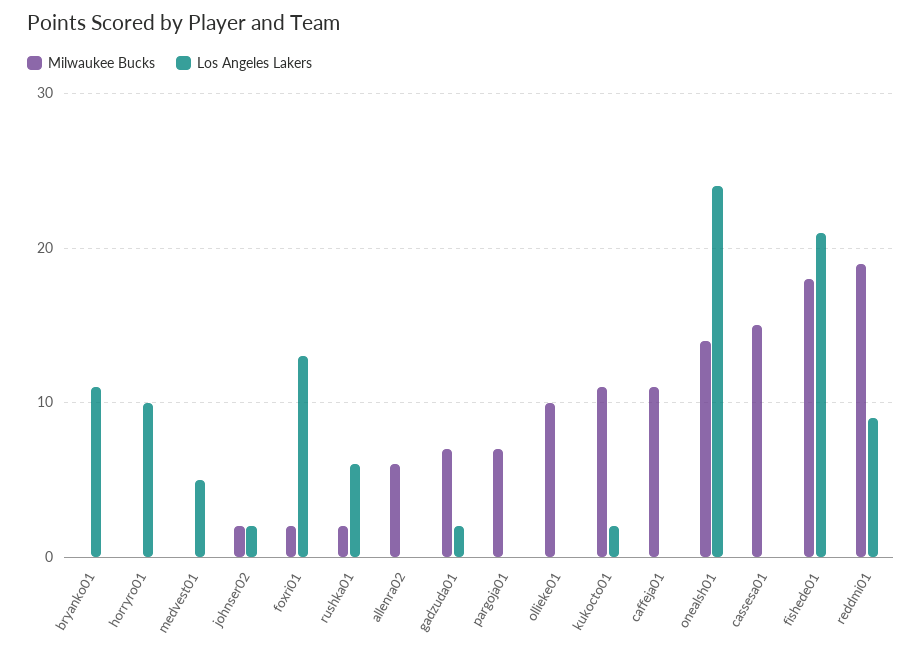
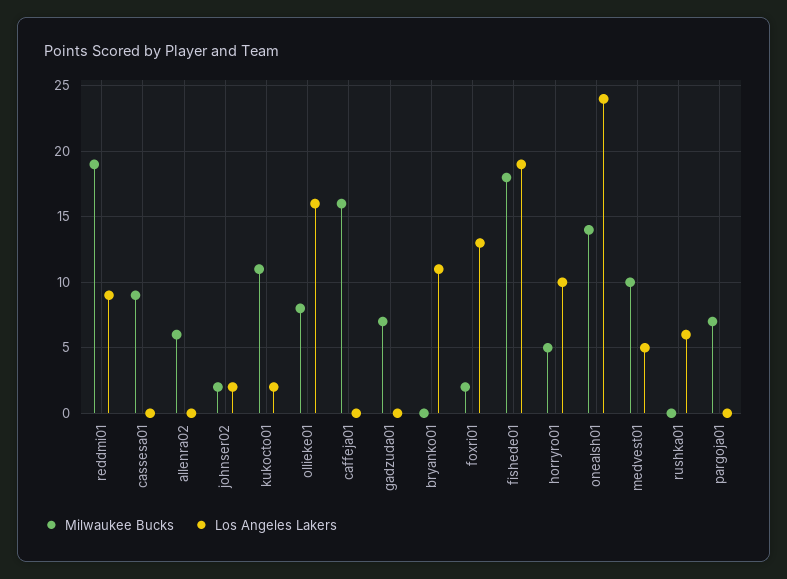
  {
    "Milwaukee Bucks": {
      "bryanko01": 0,
-     "horryro01": 0,
+     "horryro01": 5,
-     "medvest01": 0,
+     "medvest01": 10,
      "johnser02": 2,
      "foxri01": 2,
-     "rushka01": 2,
+     "rushka01": 0,
      "allenra02": 6,
      "gadzuda01": 7,
      "pargoja01": 7,
-     "ollieke01": 10,
+     "ollieke01": 8,
      "kukocto01": 11,
-     "caffeja01": 11,
+     "caffeja01": 16,
      "onealsh01": 14,
-     "cassesa01": 15,
+     "cassesa01": 9,
      "fishede01": 18,
      "reddmi01": 19
    },
    "Los Angeles Lakers": {
      "bryanko01": 11,
      "horryro01": 10,
      "medvest01": 5,
      "johnser02": 2,
      "foxri01": 13,
      "rushka01": 6,
      "allenra02": 0,
-     "gadzuda01": 2,
+     "gadzuda01": 0,
      "pargoja01": 0,
-     "ollieke01": 0,
+     "ollieke01": 16,
      "kukocto01": 2,
      "caffeja01": 0,
      "onealsh01": 24,
      "cassesa01": 0,
-     "fishede01": 21,
+     "fishede01": 19,
      "reddmi01": 9
    }
  }

